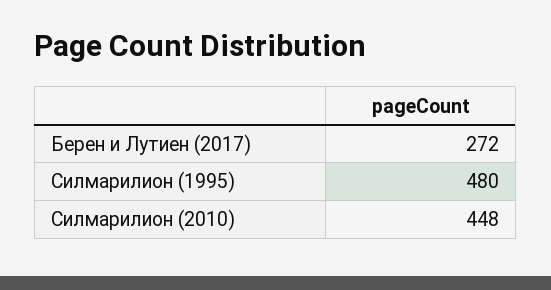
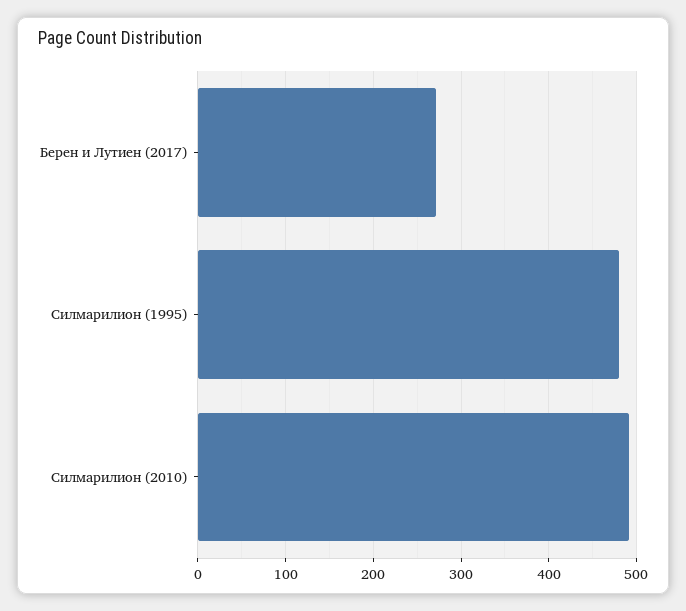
  {
    "Берен и Лутиен (2017)": 272,
    "Силмарилион (1995)": 480,
-   "Силмарилион (2010)": 448
+   "Силмарилион (2010)": 490
  }

